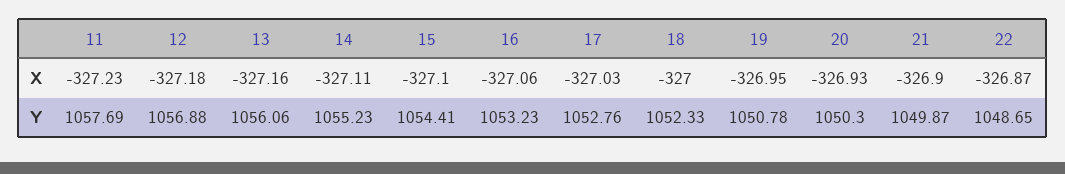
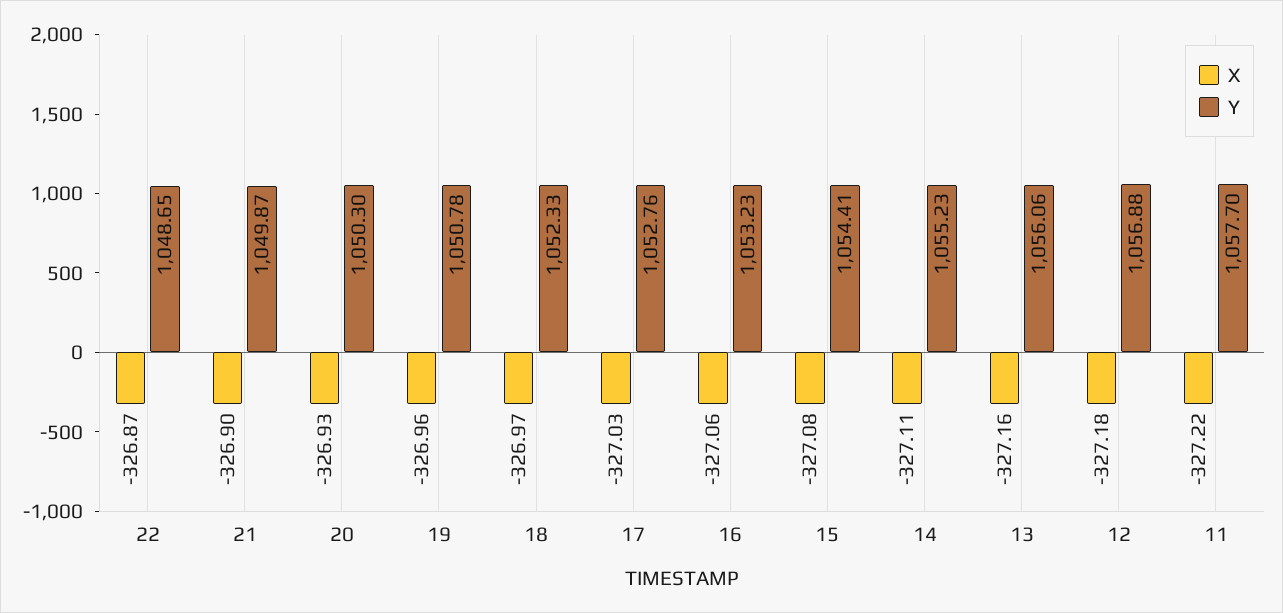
  {
    "X": {
-     "11": -327.23,
+     "11": -327.22,
      "12": -327.18,
      "13": -327.16,
      "14": -327.11,
-     "15": -327.1,
+     "15": -327.08,
      "16": -327.06,
      "17": -327.03,
-     "18": -327,
+     "18": -326.97,
-     "19": -326.95,
+     "19": -326.96,
      "20": -326.93,
      "21": -326.9,
      "22": -326.87
    },
    "Y": {
-     "11": 1057.69,
+     "11": 1057.7,
      "12": 1056.88,
      "13": 1056.06,
      "14": 1055.23,
      "15": 1054.41,
      "16": 1053.23,
      "17": 1052.76,
      "18": 1052.33,
      "19": 1050.78,
      "20": 1050.3,
      "21": 1049.87,
      "22": 1048.65
    }
  }

